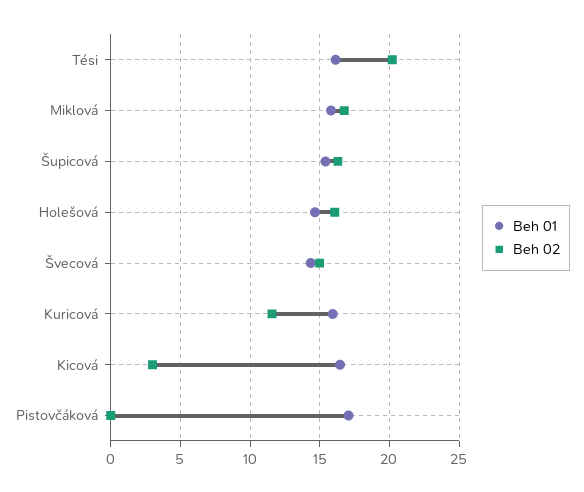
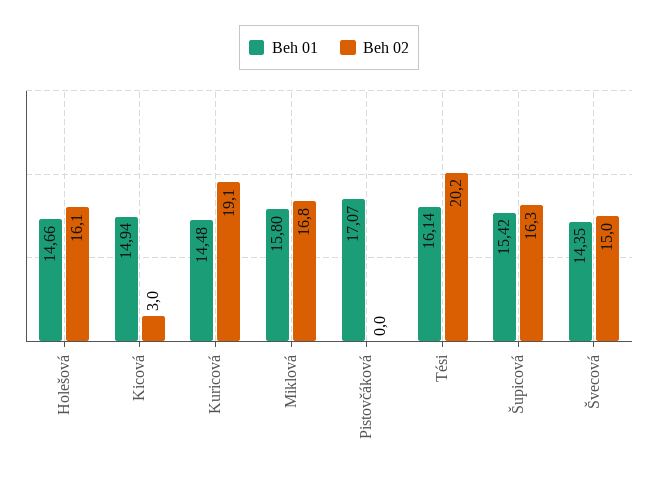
  {
    "Beh 01": {
      "Tési": 16.14,
      "Miklová": 15.8,
      "Šupicová": 15.42,
      "Holešová": 14.66,
      "Švecová": 14.35,
-     "Kuricová": 16,
+     "Kuricová": 14.48,
-     "Kicová": 16.5,
+     "Kicová": 14.94,
      "Pistovčáková": 17.07
    },
    "Beh 02": {
      "Tési": 20.2,
      "Miklová": 16.8,
      "Šupicová": 16.3,
      "Holešová": 16.1,
      "Švecová": 15,
-     "Kuricová": 11.5,
+     "Kuricová": 19.1,
      "Kicová": 3,
      "Pistovčáková": 0
    }
  }

